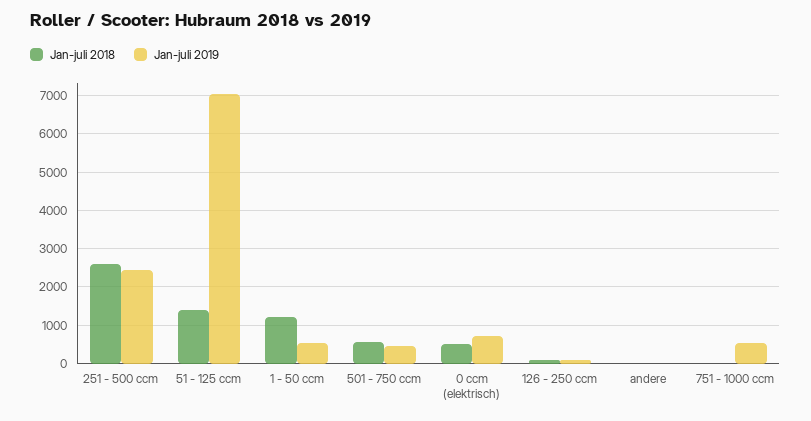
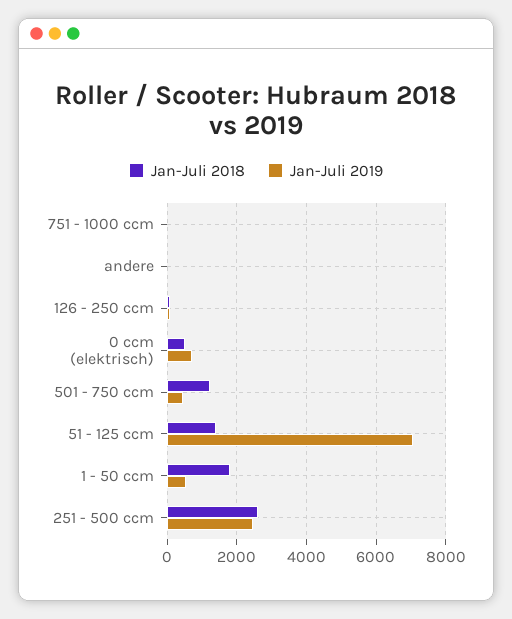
  {
    "Jan-juli 2018": {
      "251 - 500 ccm": 2600,
      "51 - 125 ccm": 1400,
-     "1 - 50 ccm": 1200,
+     "1 - 50 ccm": 1800,
-     "501 - 750 ccm": 600,
+     "501 - 750 ccm": 1200,
      "0 ccm (elektrisch)": 600,
      "126 - 250 ccm": 0,
      "andere": 0,
      "751 - 1000 ccm": 0
    },
    "Jan-juli 2019": {
      "251 - 500 ccm": 2400,
      "51 - 125 ccm": 7000,
      "1 - 50 ccm": 600,
      "501 - 750 ccm": 400,
      "0 ccm (elektrisch)": 800,
      "126 - 250 ccm": 0,
      "andere": 0,
-     "751 - 1000 ccm": 600
+     "751 - 1000 ccm": 0
    }
  }

